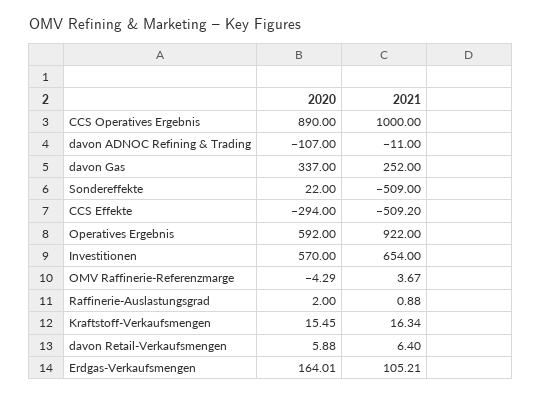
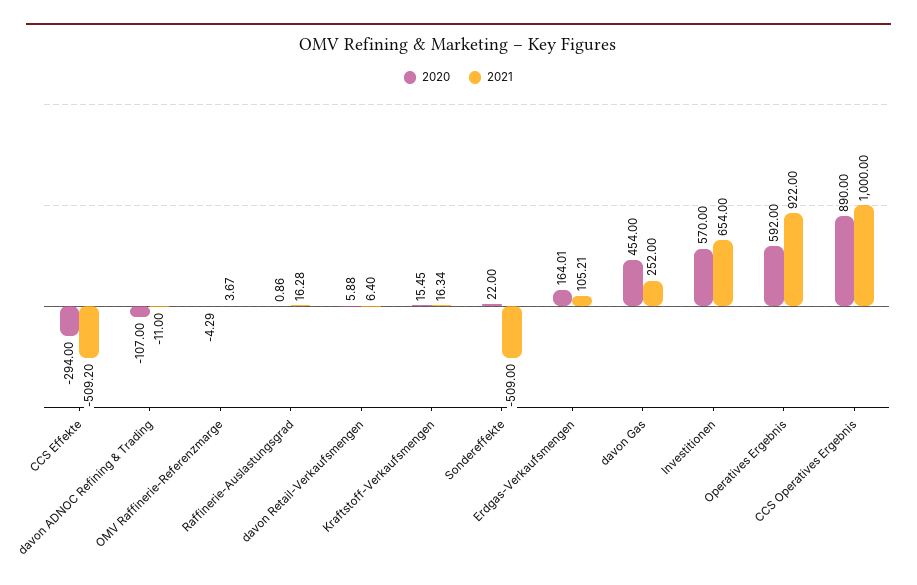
  {
    "2020": {
      "CCS Operatives Ergebnis": 890,
      "davon ADNOC Refining & Trading": -107,
-     "davon Gas": 337,
+     "davon Gas": 454,
      "Sondereffekte": 22,
      "CCS Effekte": -294,
      "Operatives Ergebnis": 592,
      "Investitionen": 570,
      "OMV Raffinerie-Referenzmarge": -4.29,
-     "Raffinerie-Auslastungsgrad": 2,
+     "Raffinerie-Auslastungsgrad": 0.86,
      "Kraftstoff-Verkaufsmengen": 15.45,
      "davon Retail-Verkaufsmengen": 5.88,
      "Erdgas-Verkaufsmengen": 164.01
    },
    "2021": {
      "CCS Operatives Ergebnis": 1000,
      "davon ADNOC Refining & Trading": -11,
      "davon Gas": 252,
      "Sondereffekte": -509,
      "CCS Effekte": -509.2,
      "Operatives Ergebnis": 922,
      "Investitionen": 654,
      "OMV Raffinerie-Referenzmarge": 3.67,
-     "Raffinerie-Auslastungsgrad": 0.88,
+     "Raffinerie-Auslastungsgrad": 16.28,
      "Kraftstoff-Verkaufsmengen": 16.34,
      "davon Retail-Verkaufsmengen": 6.4,
      "Erdgas-Verkaufsmengen": 105.21
    }
  }

